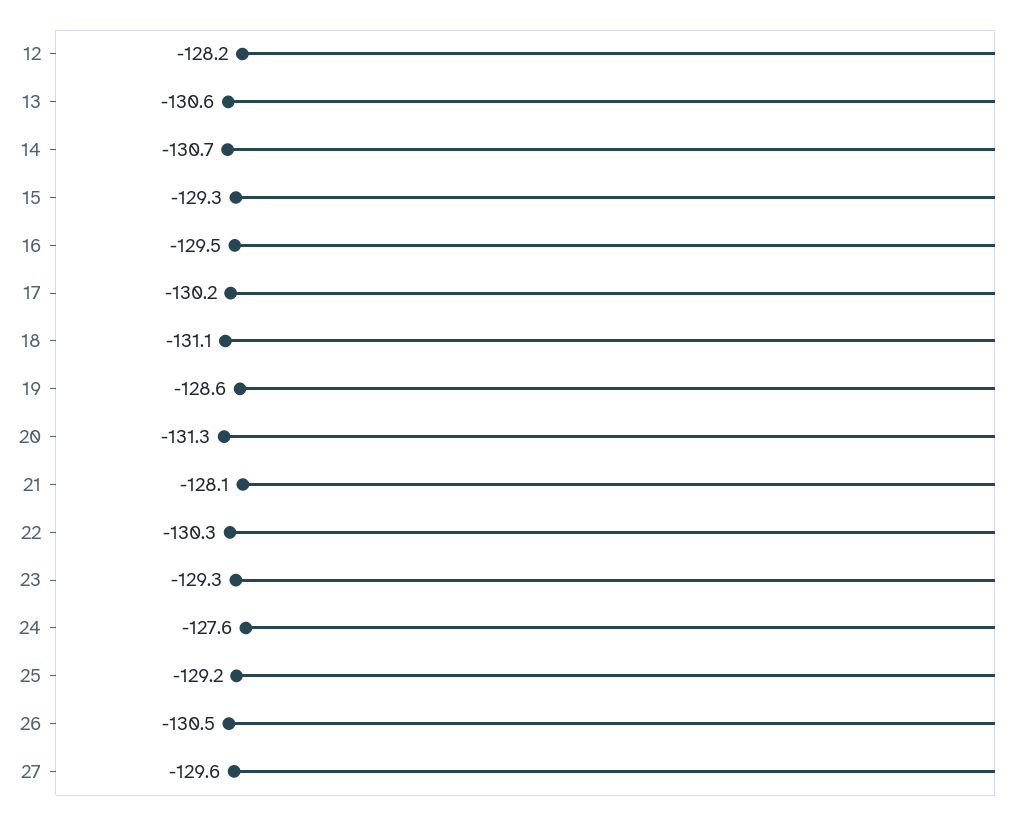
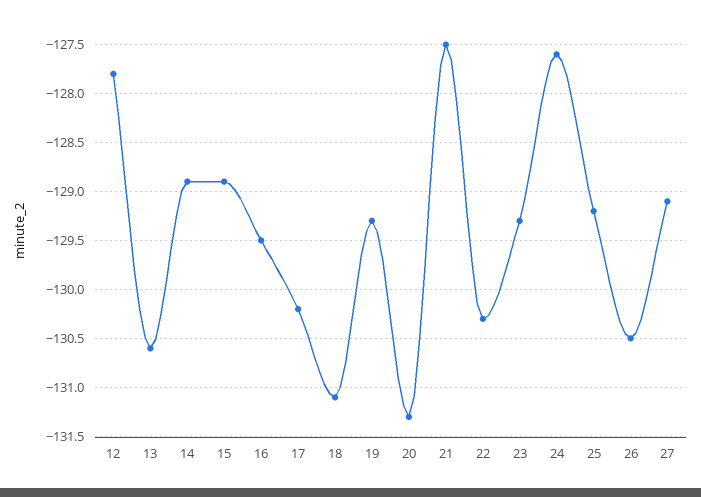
  {
-   "12": -128.2,
+   "12": -127.8,
    "13": -130.6,
-   "14": -130.7,
+   "14": -128.9,
-   "15": -129.3,
+   "15": -128.9,
    "16": -129.5,
    "17": -130.2,
    "18": -131.1,
-   "19": -128.6,
+   "19": -129.3,
    "20": -131.3,
-   "21": -128.1,
+   "21": -127.5,
    "22": -130.3,
    "23": -129.3,
    "24": -127.6,
    "25": -129.2,
    "26": -130.5,
-   "27": -129.6
+   "27": -129.1
  }

